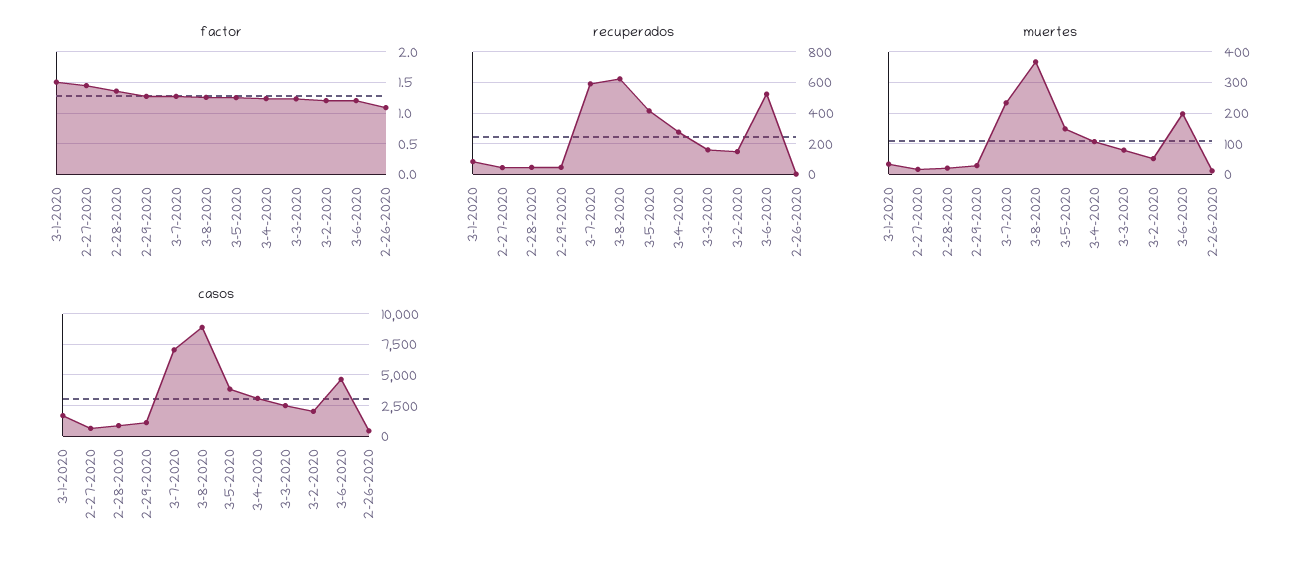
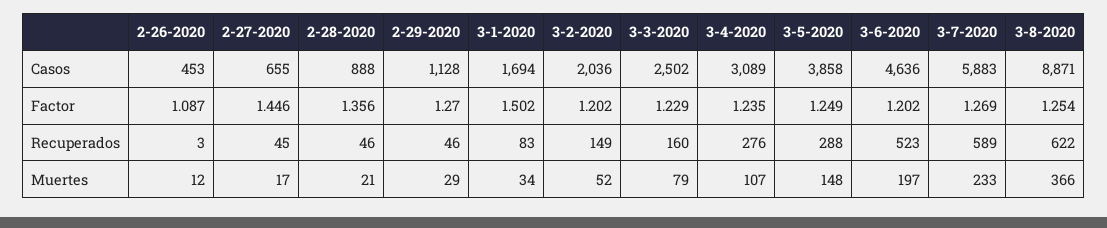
  {
    "factor": {
      "3-1-2020": 1.502,
      "2-27-2020": 1.446,
      "2-28-2020": 1.356,
      "2-29-2020": 1.27,
      "3-7-2020": 1.269,
      "3-8-2020": 1.254,
      "3-5-2020": 1.249,
      "3-4-2020": 1.235,
      "3-3-2020": 1.229,
      "3-2-2020": 1.202,
      "3-6-2020": 1.202,
      "2-26-2020": 1.087
    },
    "recuperados": {
      "3-1-2020": 83,
      "2-27-2020": 45,
      "2-28-2020": 46,
      "2-29-2020": 46,
      "3-7-2020": 589,
      "3-8-2020": 622,
-     "3-5-2020": 400,
+     "3-5-2020": 288,
      "3-4-2020": 276,
      "3-3-2020": 160,
      "3-2-2020": 149,
      "3-6-2020": 523,
      "2-26-2020": 3
    },
    "muertes": {
      "3-1-2020": 34,
      "2-27-2020": 17,
      "2-28-2020": 21,
      "2-29-2020": 29,
      "3-7-2020": 233,
      "3-8-2020": 366,
      "3-5-2020": 148,
      "3-4-2020": 107,
      "3-3-2020": 79,
      "3-2-2020": 52,
      "3-6-2020": 197,
      "2-26-2020": 12
    },
    "casos": {
      "3-1-2020": 1694,
      "2-27-2020": 655,
      "2-28-2020": 888,
      "2-29-2020": 1128,
-     "3-7-2020": 7000,
+     "3-7-2020": 5883,
      "3-8-2020": 8871,
      "3-5-2020": 3858,
      "3-4-2020": 3089,
      "3-3-2020": 2502,
      "3-2-2020": 2036,
      "3-6-2020": 4636,
      "2-26-2020": 453
    }
  }

